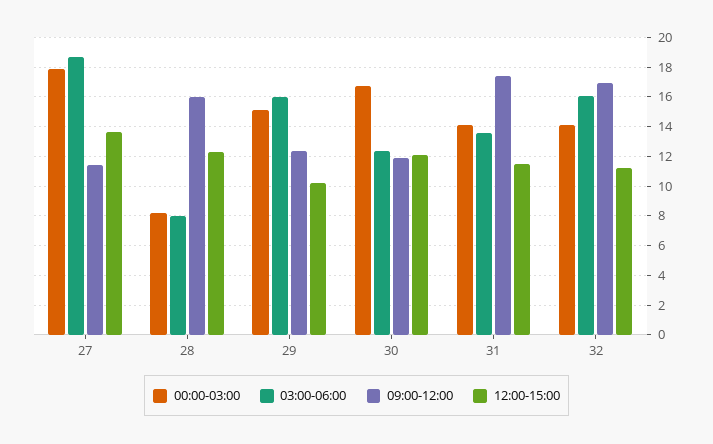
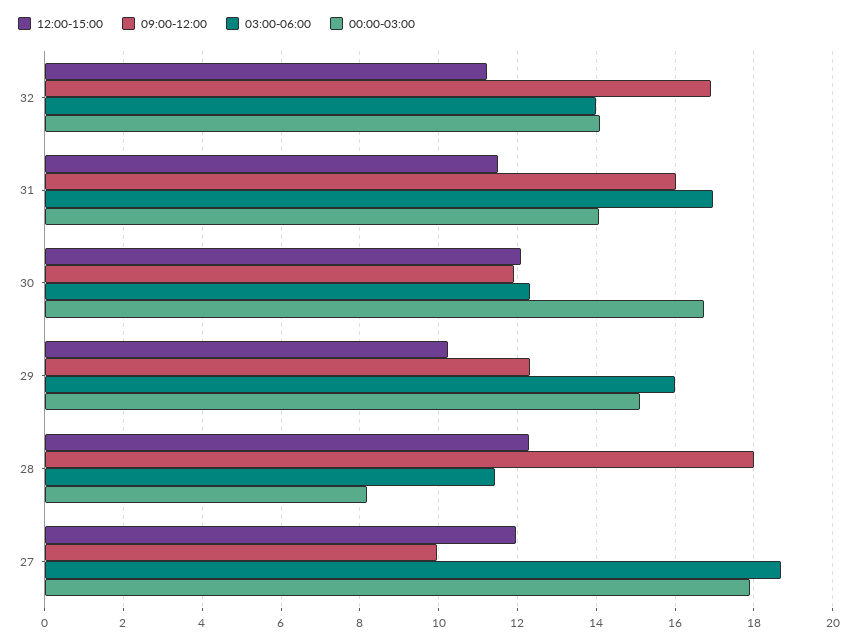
  {
    "00:00-03:00": {
      "27": 18,
      "28": 8.2,
      "29": 15.2,
      "30": 16.8,
      "31": 14,
      "32": 14.2
    },
    "03:00-06:00": {
      "27": 18.8,
-     "28": 8,
+     "28": 11.4,
      "29": 16,
      "30": 12.4,
-     "31": 13.5,
+     "31": 17,
-     "32": 16
+     "32": 14
    },
    "09:00-12:00": {
-     "27": 11.5,
+     "27": 10,
-     "28": 16,
+     "28": 18,
      "29": 12.4,
      "30": 12,
-     "31": 17.5,
+     "31": 16,
      "32": 17
    },
    "12:00-15:00": {
-     "27": 13.5,
+     "27": 12,
      "28": 12.4,
      "29": 10.2,
      "30": 12.2,
      "31": 11.6,
      "32": 11.2
    }
  }

